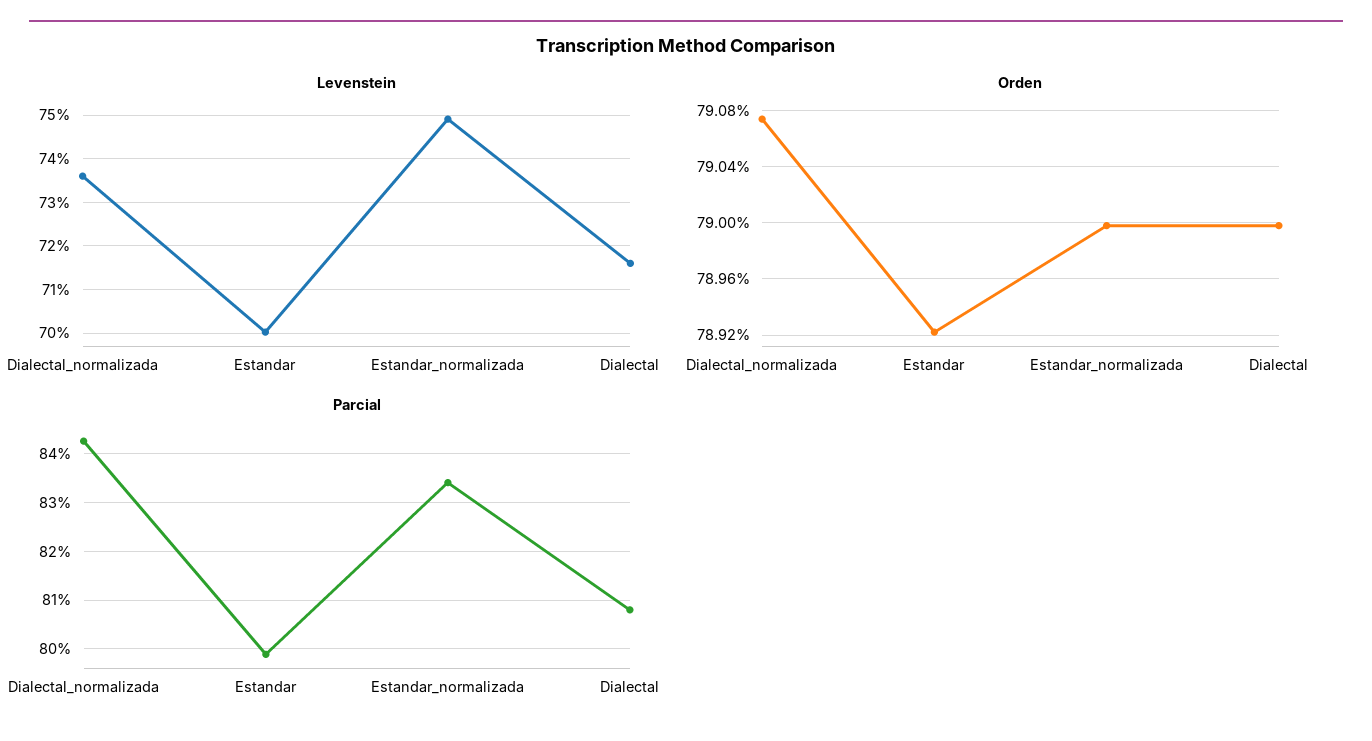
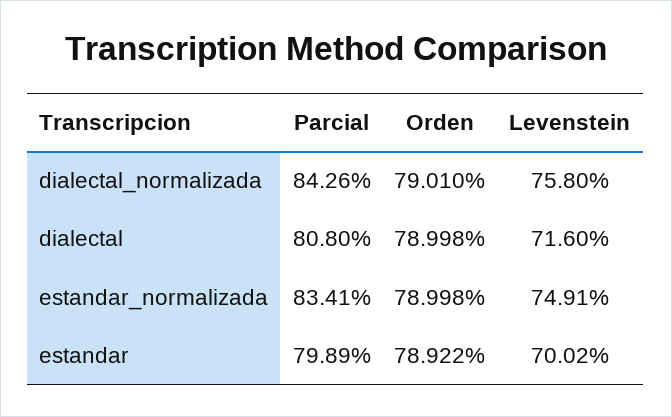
  {
    "Levenstein": {
-     "Dialectal_normalizada": 73.6,
+     "Dialectal_normalizada": 75.8,
      "Estandar": 70.02,
      "Estandar_normalizada": 74.91,
      "Dialectal": 71.6
    },
    "Orden": {
-     "Dialectal_normalizada": 79.075,
+     "Dialectal_normalizada": 79.01,
      "Estandar": 78.922,
      "Estandar_normalizada": 78.998,
      "Dialectal": 78.998
    },
    "Parcial": {
      "Dialectal_normalizada": 84.26,
      "Estandar": 79.89,
      "Estandar_normalizada": 83.41,
      "Dialectal": 80.8
    }
  }

